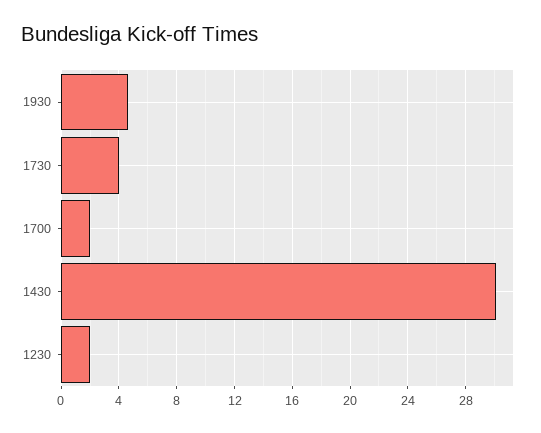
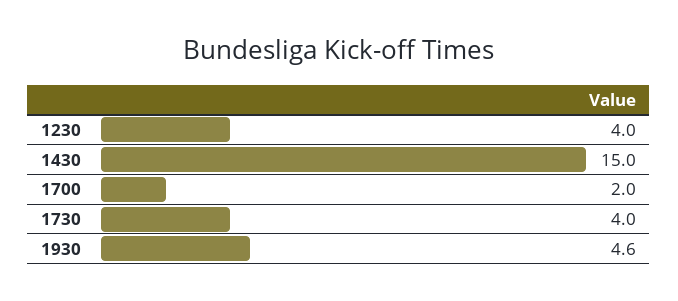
  {
    "1930": 4.6,
    "1730": 4,
    "1700": 2,
-   "1430": 30,
+   "1430": 15,
-   "1230": 2
+   "1230": 4
  }

